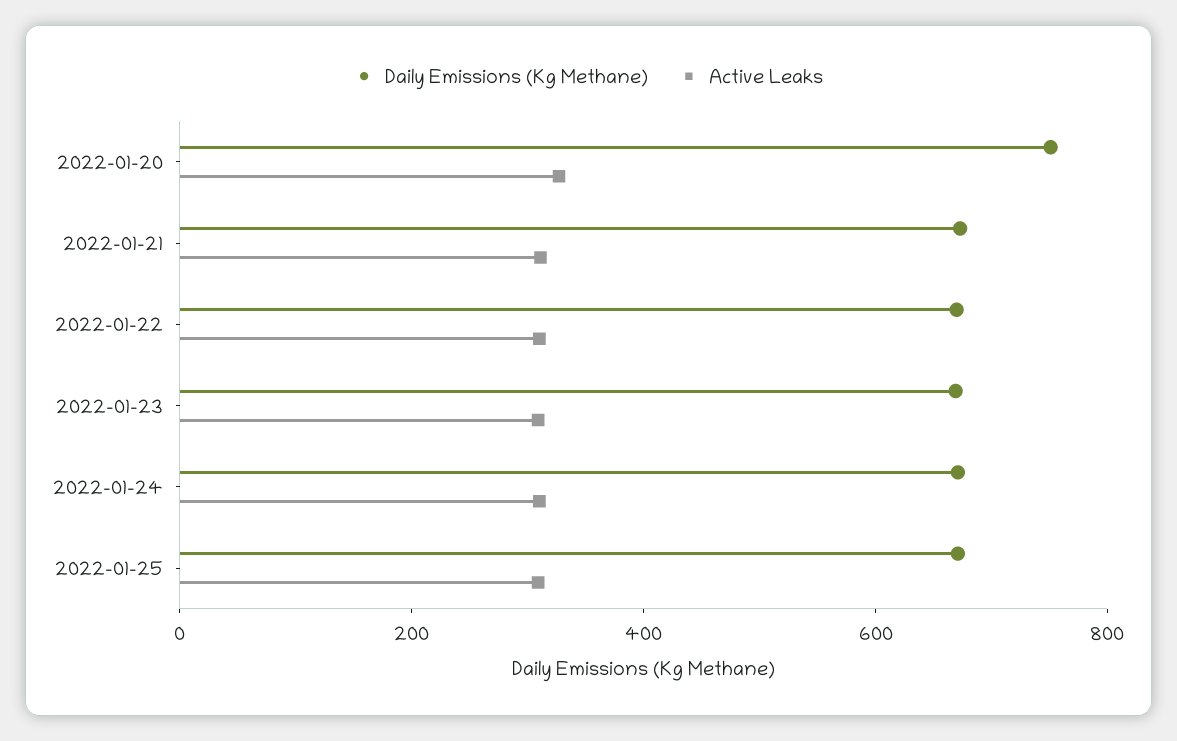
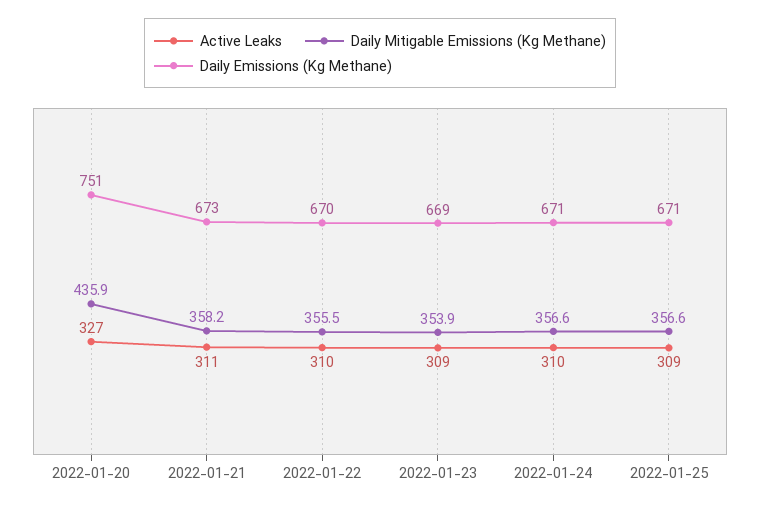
  {
    "Daily Emissions (Kg Methane)": {
      "2022-01-20": 751,
      "2022-01-21": 673,
      "2022-01-22": 670,
      "2022-01-23": 669,
      "2022-01-24": 671,
      "2022-01-25": 671
    },
    "Active Leaks": {
      "2022-01-20": 327,
      "2022-01-21": 311,
      "2022-01-22": 310,
      "2022-01-23": 309,
      "2022-01-24": 310,
      "2022-01-25": 309
-   }
+   },
+   "Daily Mitigable Emissions (Kg Methane)": {
+     "2022-01-20": 435.9,
+     "2022-01-21": 358.2,
+     "2022-01-22": 355.5,
+     "2022-01-23": 353.9,
+     "2022-01-24": 356.6,
+     "2022-01-25": 356.6
+   }
  }

